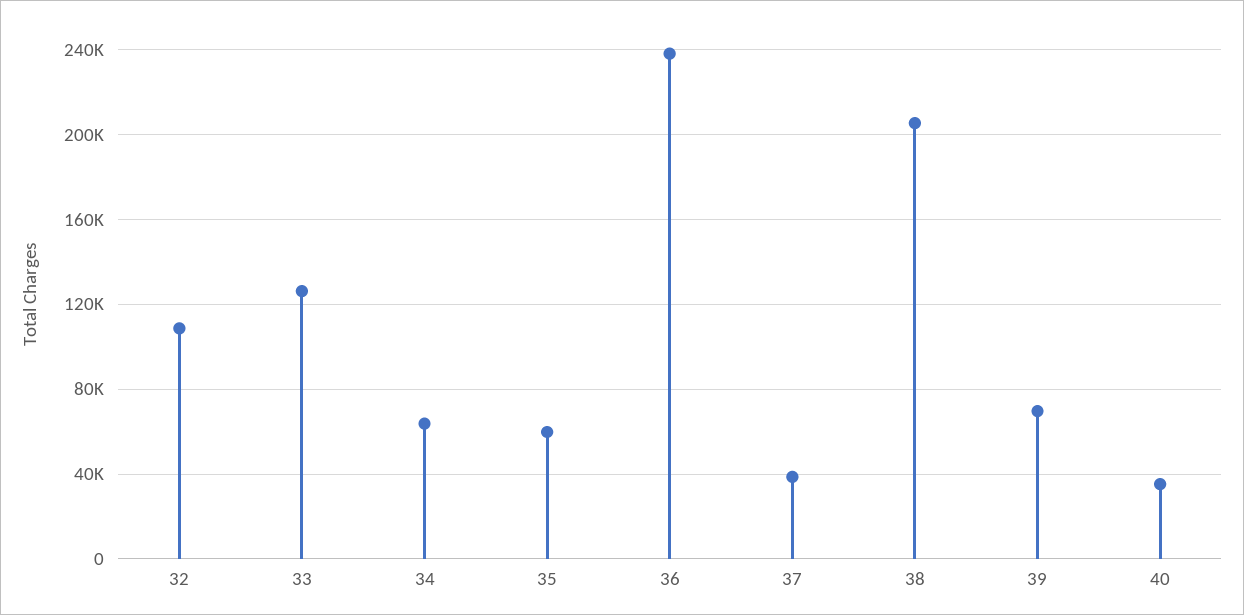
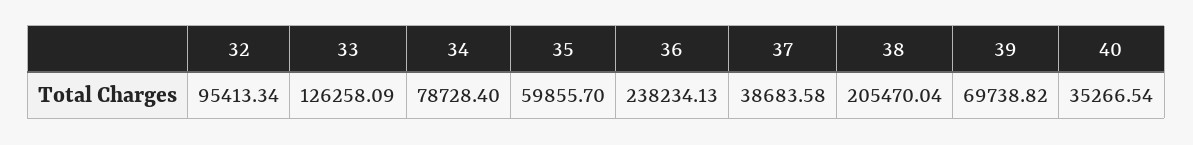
  {
-   "32": 110000,
+   "32": 95413.34,
    "33": 126258.09,
-   "34": 65000,
+   "34": 78728.4,
    "35": 59855.7,
    "36": 238234.13,
    "37": 38683.58,
    "38": 205470.04,
    "39": 69738.82,
    "40": 35266.54
  }

